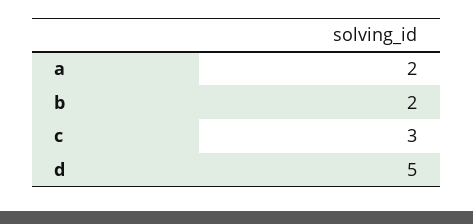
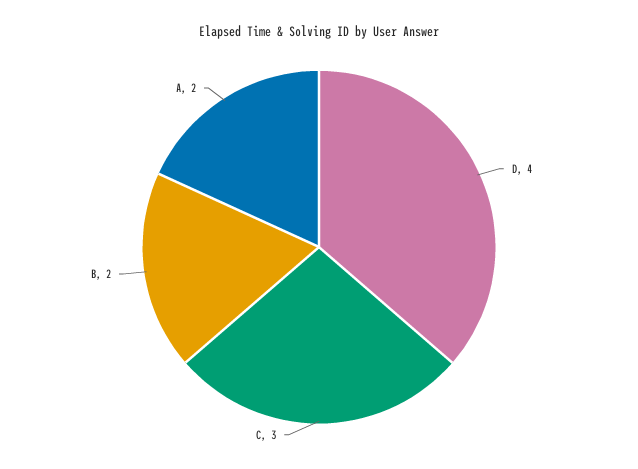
  {
    "a": 2,
    "b": 2,
    "c": 3,
-   "d": 5
+   "d": 4
  }

